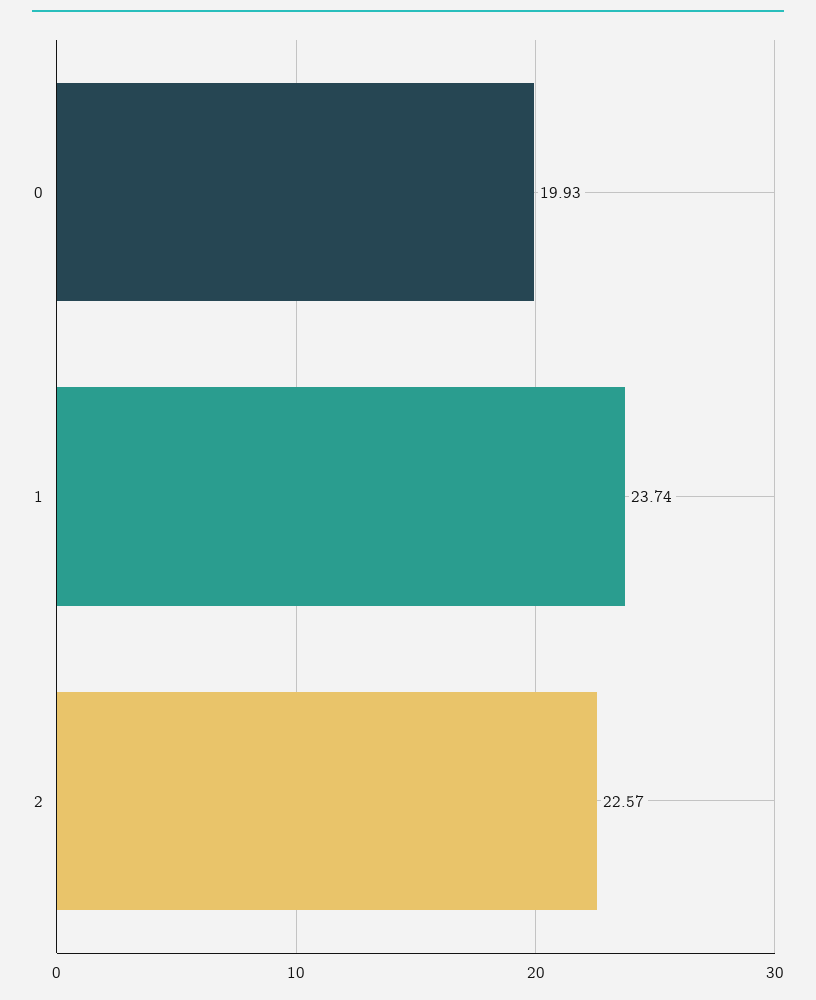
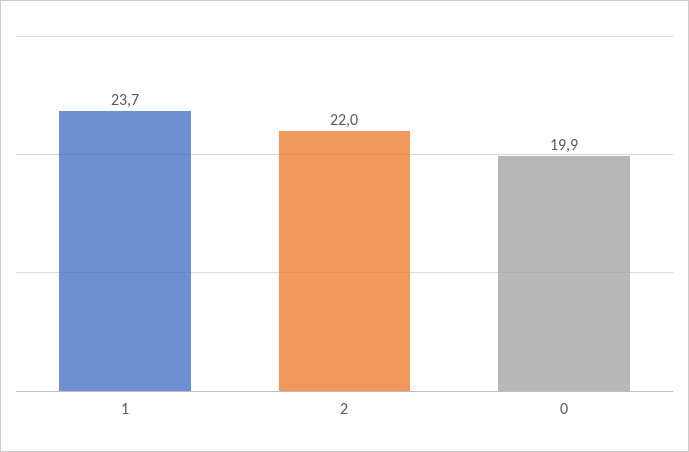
  {
    "0": 19.93,
    "1": 23.74,
-   "2": 22.57
+   "2": 22
  }

